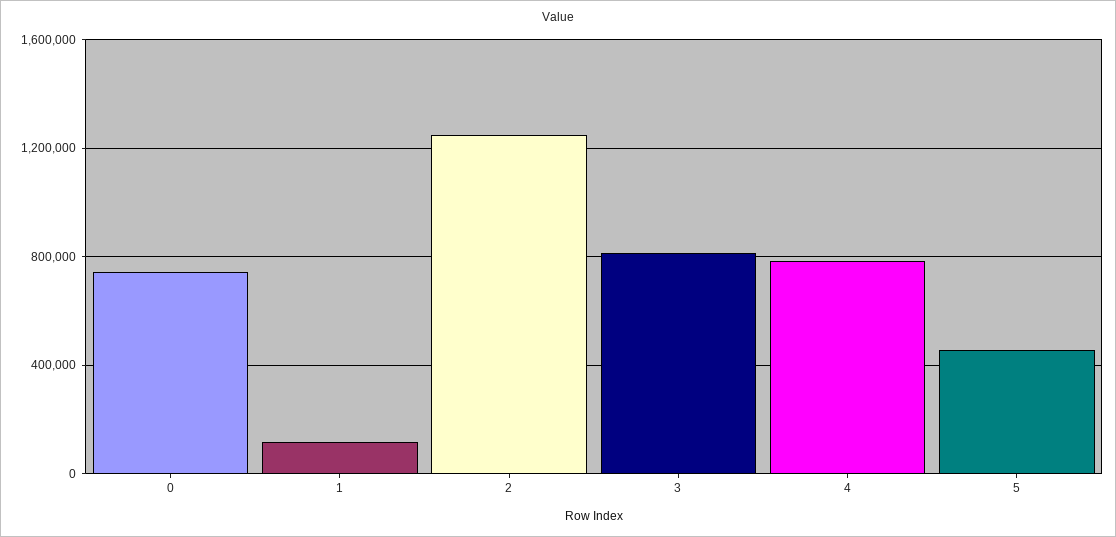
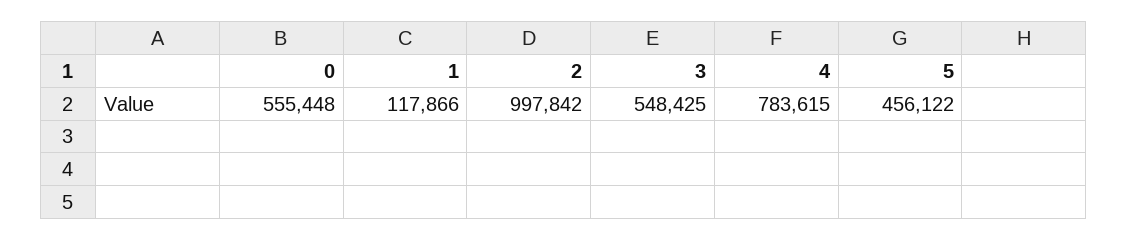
  {
-   "0": 750000,
+   "0": 555448,
    "1": 117866,
-   "2": 1250000,
+   "2": 997842,
-   "3": 800000,
+   "3": 548425,
    "4": 783615,
    "5": 456122
  }

